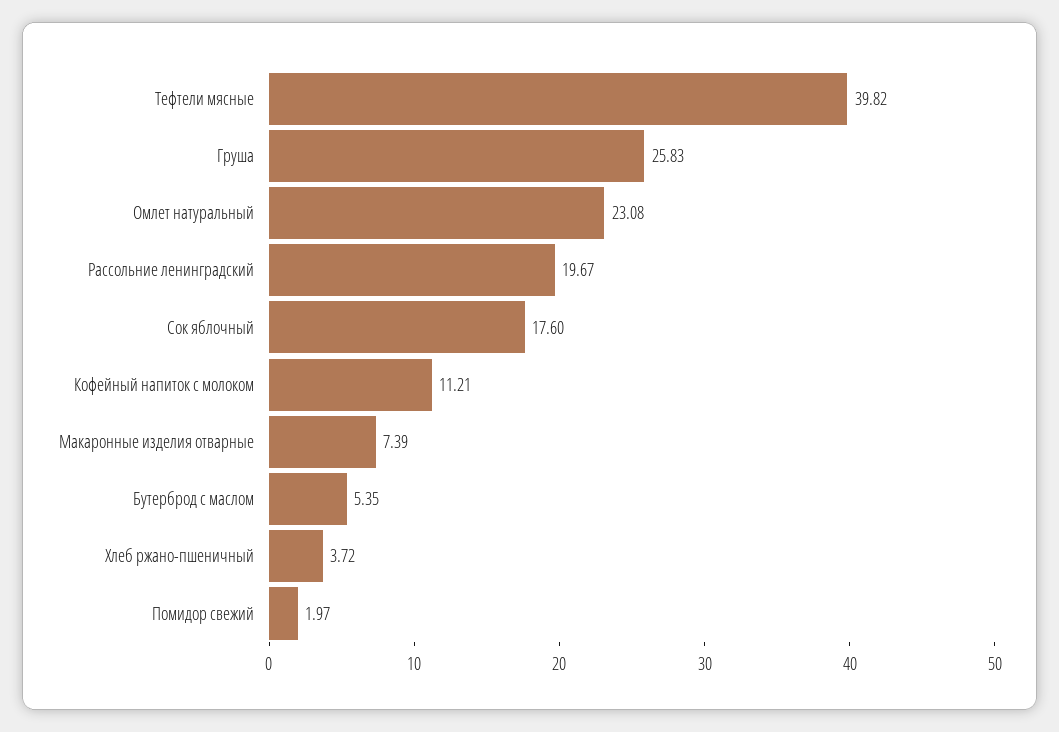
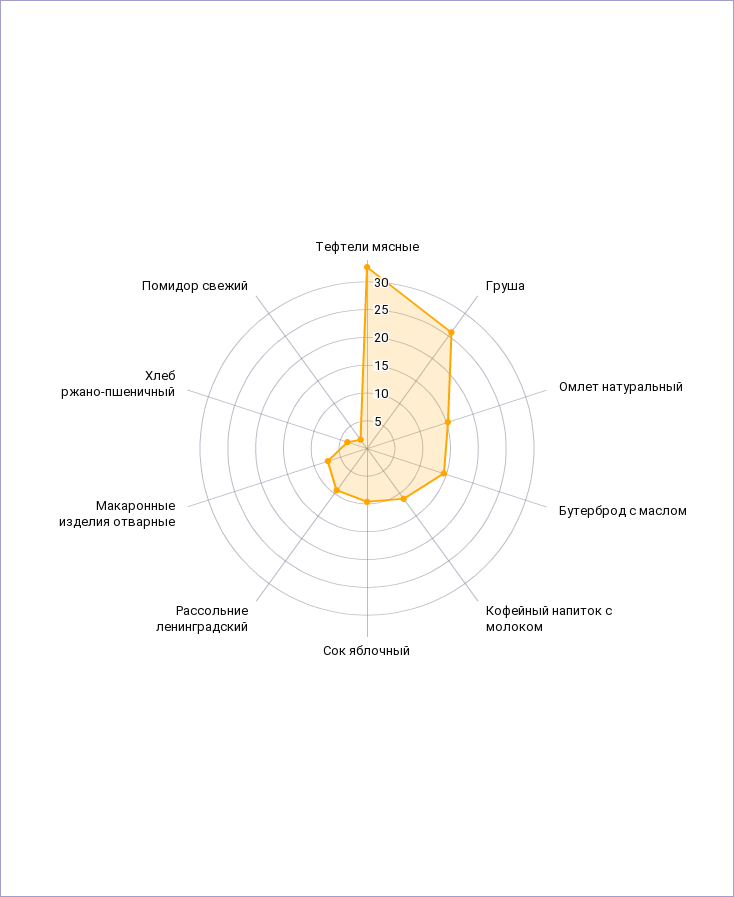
  {
-   "Тефтели мясные": 39.82,
+   "Тефтели мясные": 32.5,
    "Груша": 25.83,
-   "Омлет натуральный": 23.08,
+   "Омлет натуральный": 15,
-   "Рассольние ленинградский": 19.67,
+   "Рассольние ленинградский": 10,
-   "Сок яблочный": 17.6,
+   "Сок яблочный": 10,
    "Кофейный напиток с молоком": 11.21,
    "Макаронные изделия отварные": 7.39,
-   "Бутерброд с маслом": 5.35,
+   "Бутерброд с маслом": 15,
    "Хлеб ржано-пшеничный": 3.72,
    "Помидор свежий": 1.97
  }

